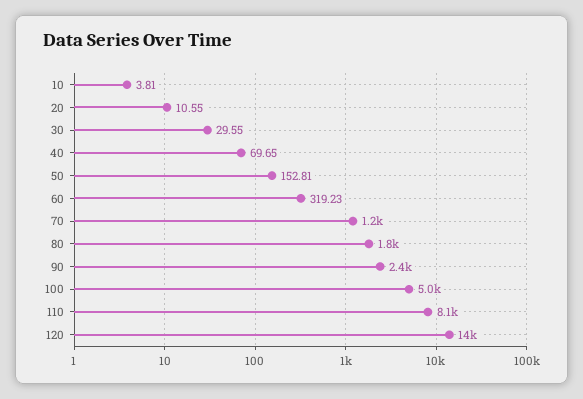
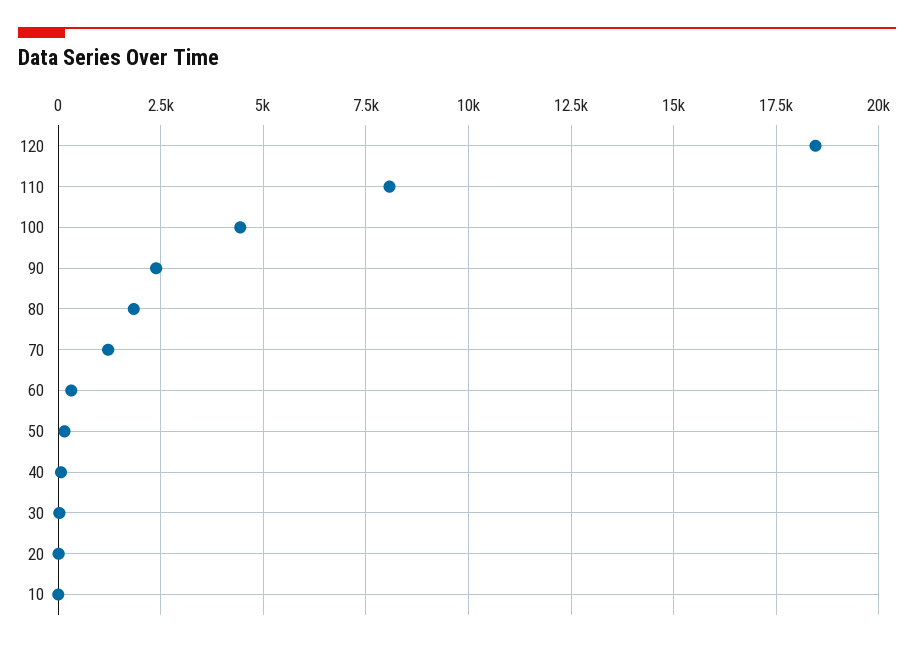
  {
    "10": 3.81,
    "20": 10.55,
    "30": 29.55,
    "40": 69.65,
    "50": 152.81,
    "60": 319.23,
    "70": 1200,
    "80": 1800,
    "90": 2400,
-   "100": 5000,
+   "100": 4500,
    "110": 8100,
-   "120": 14000
+   "120": 18500
  }

